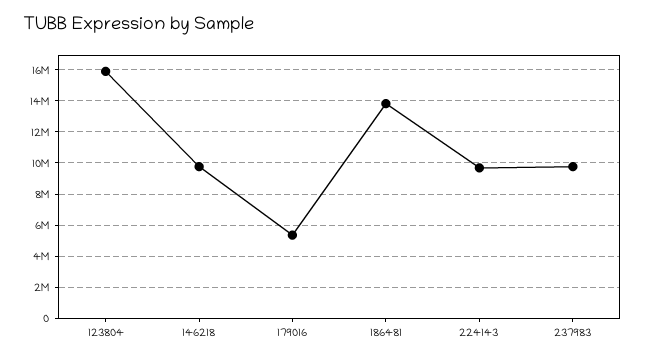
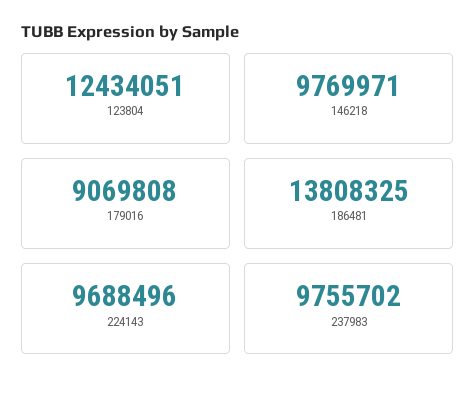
  {
-   "123804": 16000000,
+   "123804": 12434051,
    "146218": 9769971,
-   "179016": 5500000,
+   "179016": 9069808,
    "186481": 13808325,
    "224143": 9688496,
    "237983": 9755702
  }

